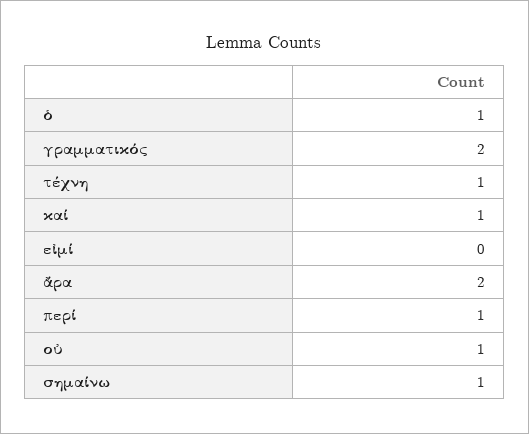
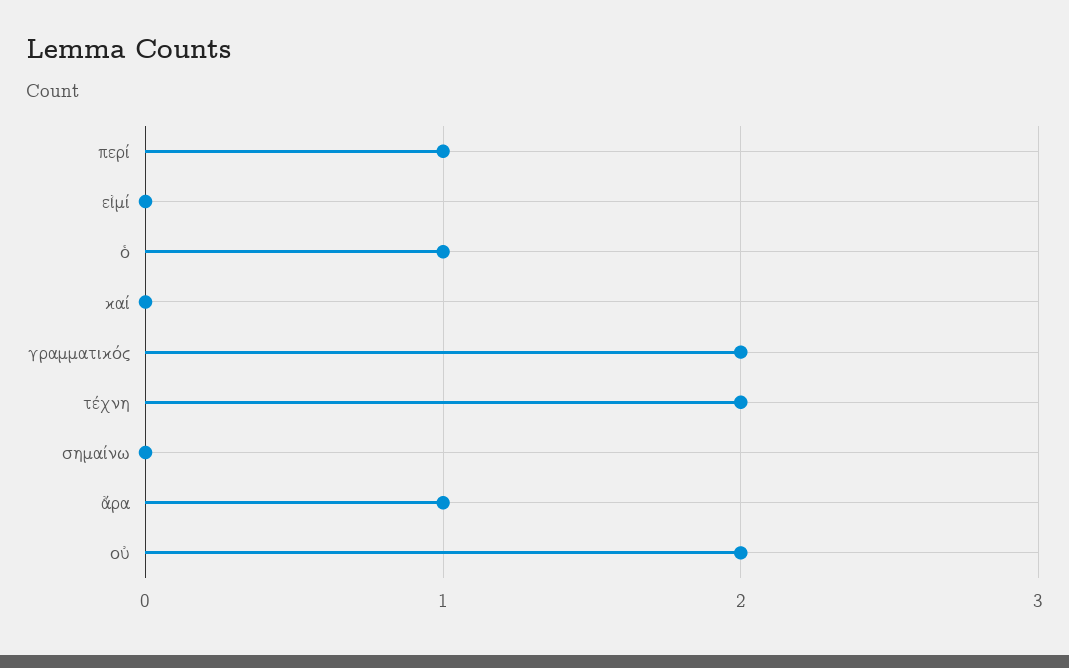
  {
    "ὁ": 1,
    "γραμματικός": 2,
-   "τέχνη": 1,
+   "τέχνη": 2,
-   "καί": 1,
+   "καί": 0,
    "εἰμί": 0,
-   "ἄρα": 2,
+   "ἄρα": 1,
    "περί": 1,
-   "οὐ": 1,
+   "οὐ": 2,
-   "σημαίνω": 1
+   "σημαίνω": 0
  }

